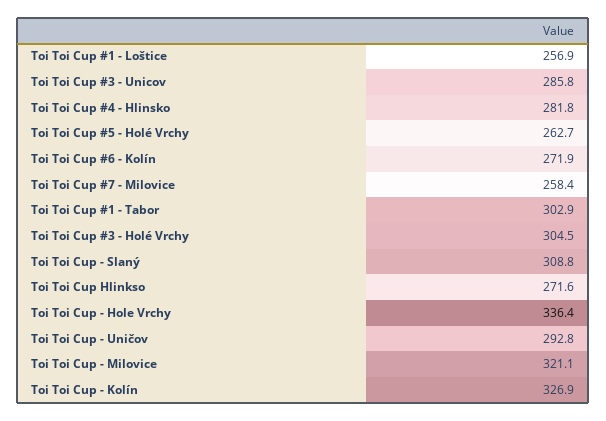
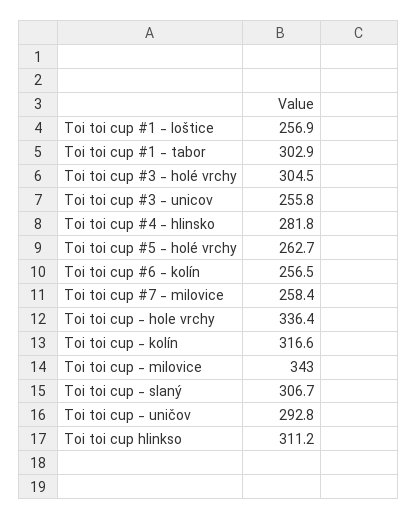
  {
    "Toi Toi Cup #1 - Loštice": 256.9,
-   "Toi Toi Cup #3 - Unicov": 285.8,
+   "Toi Toi Cup #3 - Unicov": 255.8,
    "Toi Toi Cup #4 - Hlinsko": 281.8,
    "Toi Toi Cup #5 - Holé Vrchy": 262.7,
-   "Toi Toi Cup #6 - Kolín": 271.9,
+   "Toi Toi Cup #6 - Kolín": 256.5,
    "Toi Toi Cup #7 - Milovice": 258.4,
    "Toi Toi Cup #1 - Tabor": 302.9,
    "Toi Toi Cup #3 - Holé Vrchy": 304.5,
-   "Toi Toi Cup - Slaný": 308.8,
+   "Toi Toi Cup - Slaný": 306.7,
-   "Toi Toi Cup Hlinkso": 271.6,
+   "Toi Toi Cup Hlinkso": 311.2,
    "Toi Toi Cup - Hole Vrchy": 336.4,
    "Toi Toi Cup - Uničov": 292.8,
-   "Toi Toi Cup - Milovice": 321.1,
+   "Toi Toi Cup - Milovice": 343,
-   "Toi Toi Cup - Kolín": 326.9
+   "Toi Toi Cup - Kolín": 316.6
  }

